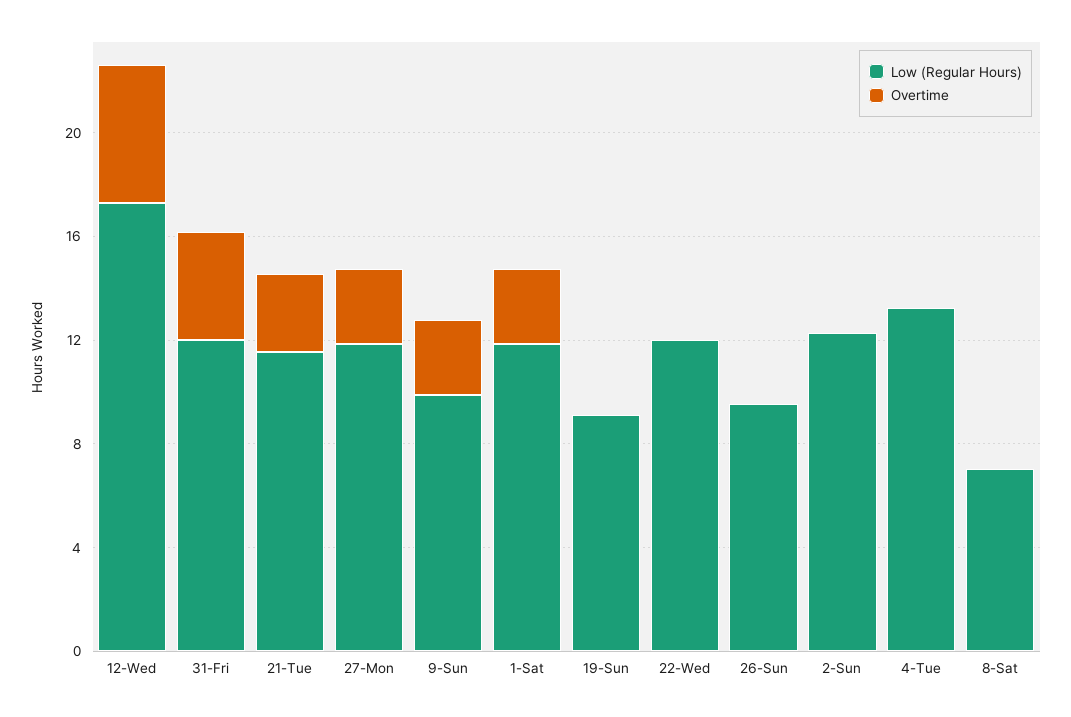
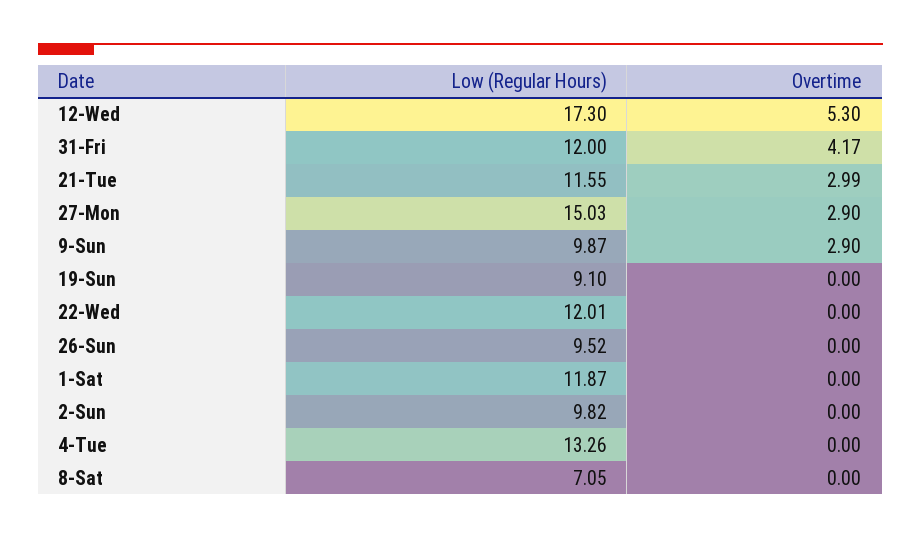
  {
    "Low (Regular Hours)": {
      "12-Wed": 17.3,
      "31-Fri": 12,
      "21-Tue": 11.55,
-     "27-Mon": 12,
+     "27-Mon": 15.03,
      "9-Sun": 9.87,
      "1-Sat": 11.87,
      "19-Sun": 9.1,
      "22-Wed": 12.01,
      "26-Sun": 9.52,
-     "2-Sun": 12,
+     "2-Sun": 9.82,
      "4-Tue": 13.26,
      "8-Sat": 7.05
    },
    "Overtime": {
      "12-Wed": 5.3,
      "31-Fri": 4.17,
      "21-Tue": 2.99,
      "27-Mon": 2.9,
      "9-Sun": 2.9,
-     "1-Sat": 3,
+     "1-Sat": 0,
      "19-Sun": 0,
      "22-Wed": 0,
      "26-Sun": 0,
      "2-Sun": 0,
      "4-Tue": 0,
      "8-Sat": 0
    }
  }

